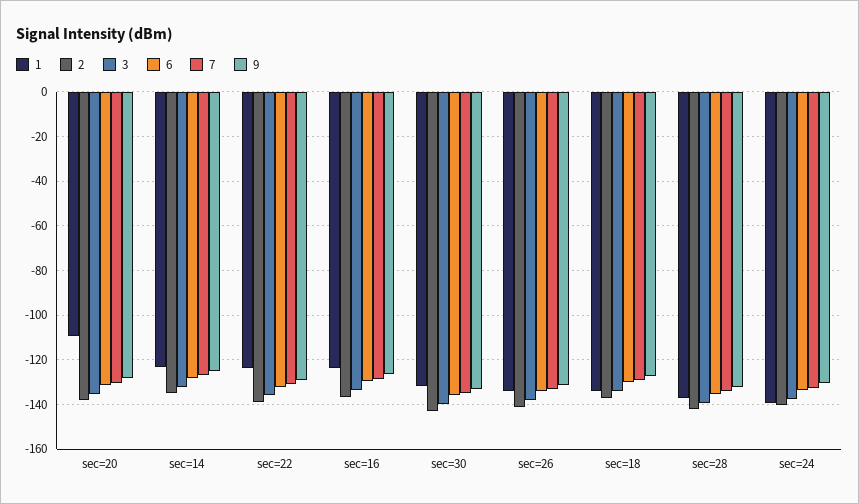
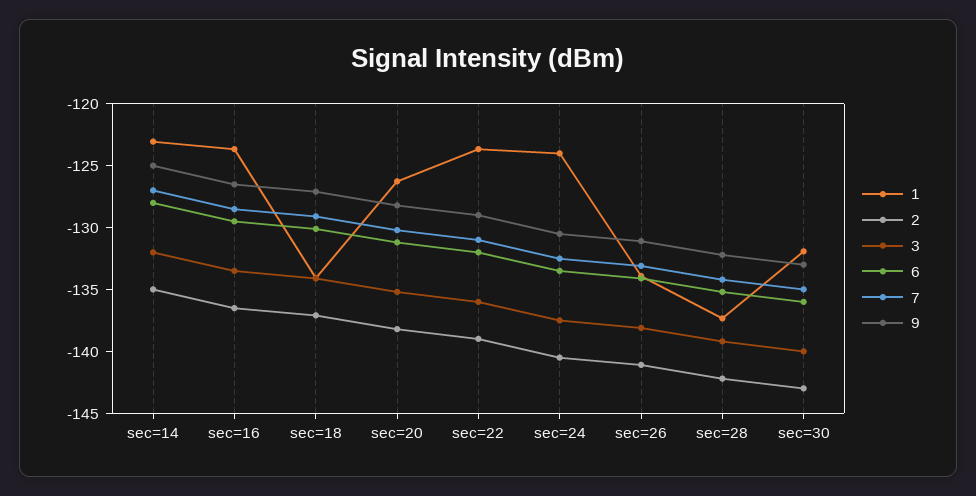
  {
    "1": {
-     "sec=20": -110,
+     "sec=20": -126,
      "sec=14": -123,
      "sec=22": -124,
      "sec=16": -124,
      "sec=30": -132,
      "sec=26": -134,
      "sec=18": -134,
      "sec=28": -137,
-     "sec=24": -140
+     "sec=24": -124
    },
    "2": {
      "sec=20": -138,
      "sec=14": -135,
      "sec=22": -139,
      "sec=16": -137,
      "sec=30": -143,
      "sec=26": -141,
      "sec=18": -137,
      "sec=28": -142,
      "sec=24": -141
    },
    "3": {
      "sec=20": -135,
      "sec=14": -132,
      "sec=22": -136,
      "sec=16": -134,
      "sec=30": -140,
      "sec=26": -138,
      "sec=18": -134,
      "sec=28": -139,
      "sec=24": -138
    },
    "6": {
      "sec=20": -131,
      "sec=14": -128,
      "sec=22": -132,
      "sec=16": -130,
      "sec=30": -136,
      "sec=26": -134,
      "sec=18": -130,
      "sec=28": -135,
      "sec=24": -134
    },
    "7": {
      "sec=20": -130,
      "sec=14": -127,
      "sec=22": -131,
      "sec=16": -129,
      "sec=30": -135,
      "sec=26": -133,
      "sec=18": -129,
      "sec=28": -134,
      "sec=24": -133
    },
    "9": {
      "sec=20": -128,
      "sec=14": -125,
      "sec=22": -129,
      "sec=16": -127,
      "sec=30": -133,
      "sec=26": -131,
      "sec=18": -127,
      "sec=28": -132,
      "sec=24": -131
    }
  }

